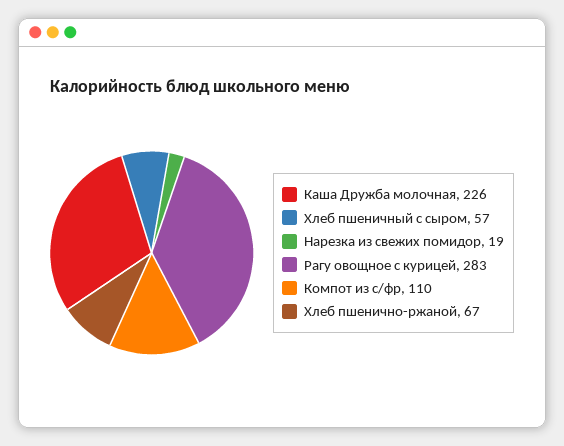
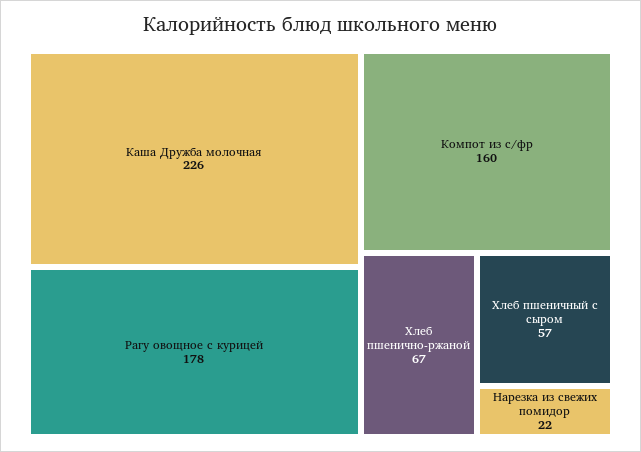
  {
    "Каша Дружба молочная": 226,
    "Хлеб пшеничный с сыром": 57,
-   "Нарезка из свежих помидор": 19,
+   "Нарезка из свежих помидор": 22,
-   "Рагу овощное с курицей": 283,
+   "Рагу овощное с курицей": 178,
-   "Компот из с/фр": 110,
+   "Компот из с/фр": 160,
    "Хлеб пшенично-ржаной": 67
  }

